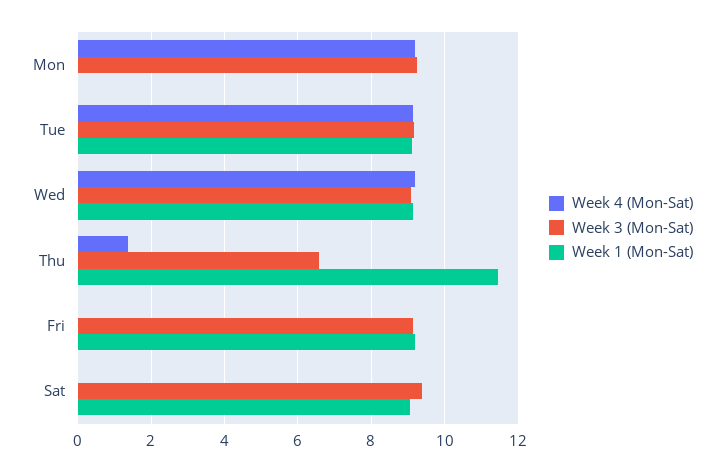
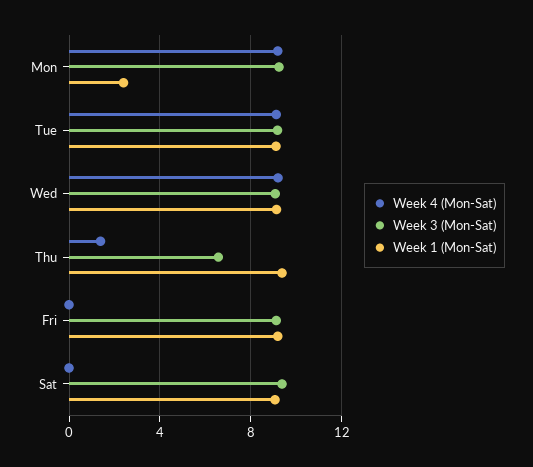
  {
    "Week 4 (Mon-Sat)": {
      "Mon": 9.2,
      "Tue": 9.2,
      "Wed": 9.2,
      "Thu": 1.4,
      "Fri": 0,
      "Sat": 0
    },
    "Week 3 (Mon-Sat)": {
      "Mon": 9.2,
      "Tue": 9.2,
      "Wed": 9,
      "Thu": 6.6,
      "Fri": 9.2,
      "Sat": 9.4
    },
    "Week 1 (Mon-Sat)": {
-     "Mon": 0,
+     "Mon": 2.5,
      "Tue": 9.2,
      "Wed": 9.2,
-     "Thu": 11.4,
+     "Thu": 9.5,
      "Fri": 9.2,
      "Sat": 9
    }
  }

